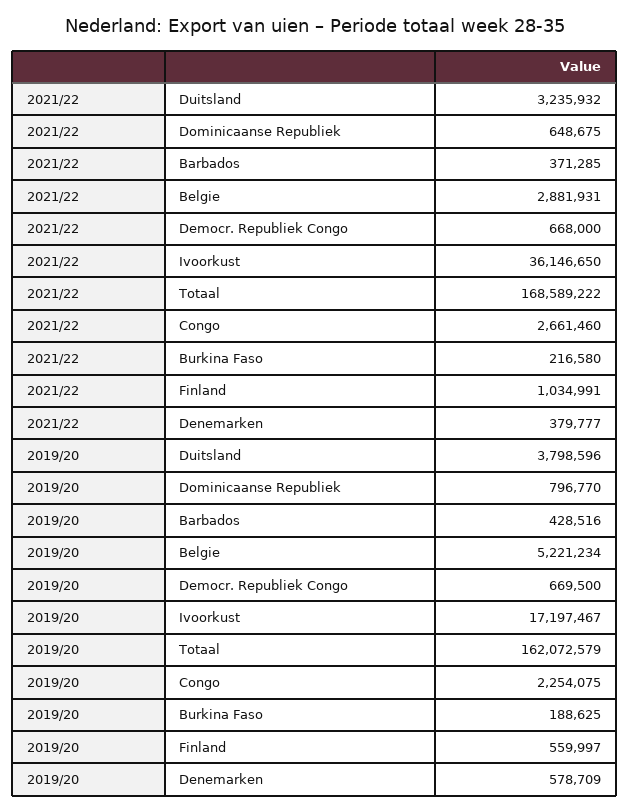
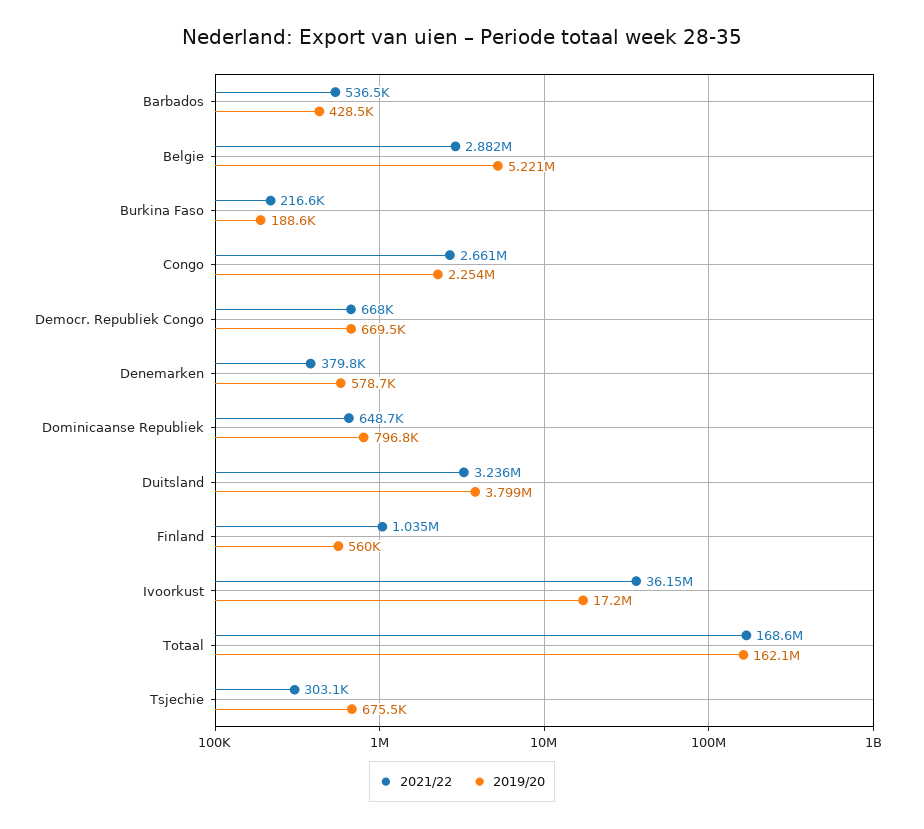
  {
    "2021/22": {
      "Duitsland": 3235932,
      "Dominicaanse Republiek": 648675,
-     "Barbados": 371285,
+     "Barbados": 536500,
      "Belgie": 2881931,
      "Democr. Republiek Congo": 668000,
      "Ivoorkust": 36146650,
      "Totaal": 168589222,
      "Congo": 2661460,
      "Burkina Faso": 216580,
      "Finland": 1034991,
-     "Denemarken": 379777
+     "Denemarken": 379777,
+     "Tsjechie": 303100
    },
    "2019/20": {
      "Duitsland": 3798596,
      "Dominicaanse Republiek": 796770,
      "Barbados": 428516,
      "Belgie": 5221234,
      "Democr. Republiek Congo": 669500,
      "Ivoorkust": 17197467,
      "Totaal": 162072579,
      "Congo": 2254075,
      "Burkina Faso": 188625,
      "Finland": 559997,
-     "Denemarken": 578709
+     "Denemarken": 578709,
+     "Tsjechie": 675500
    }
  }

